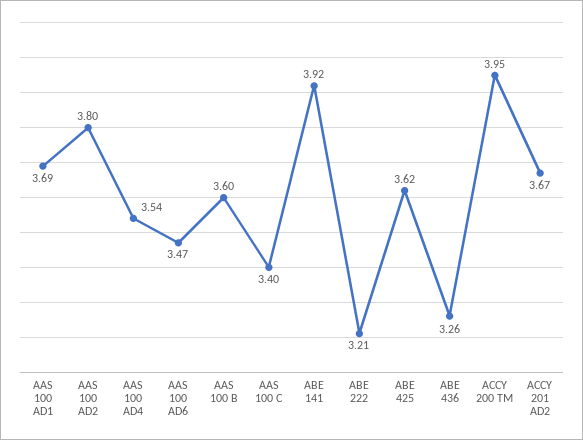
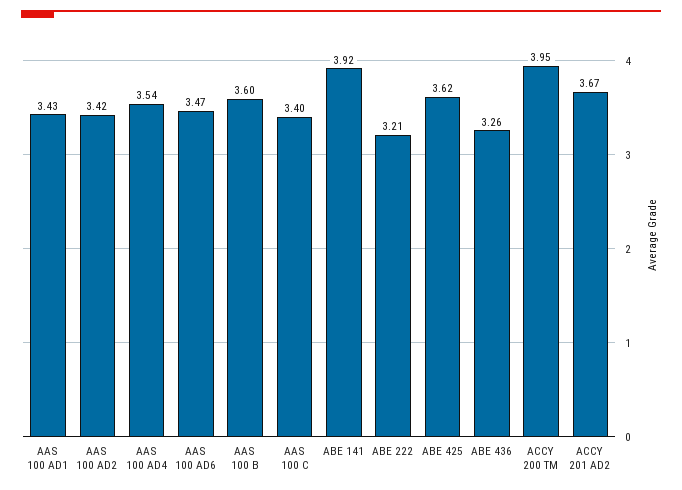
  {
-   "AAS 100 AD1": 3.69,
+   "AAS 100 AD1": 3.43,
-   "AAS 100 AD2": 3.8,
+   "AAS 100 AD2": 3.42,
    "AAS 100 AD4": 3.54,
    "AAS 100 AD6": 3.47,
    "AAS 100 B": 3.6,
    "AAS 100 C": 3.4,
    "ABE 141": 3.92,
    "ABE 222": 3.21,
    "ABE 425": 3.62,
    "ABE 436": 3.26,
    "ACCY 200 TM": 3.95,
    "ACCY 201 AD2": 3.67
  }

